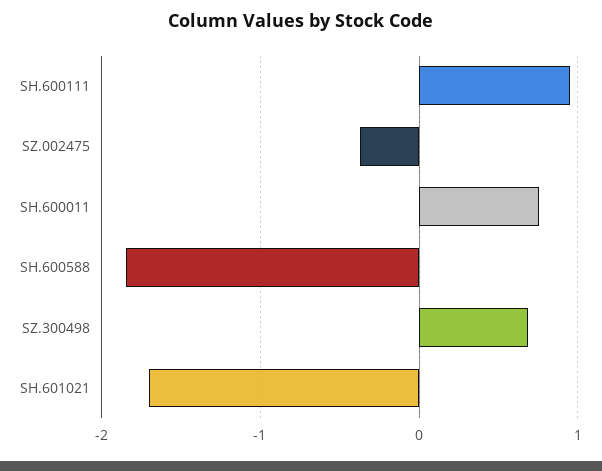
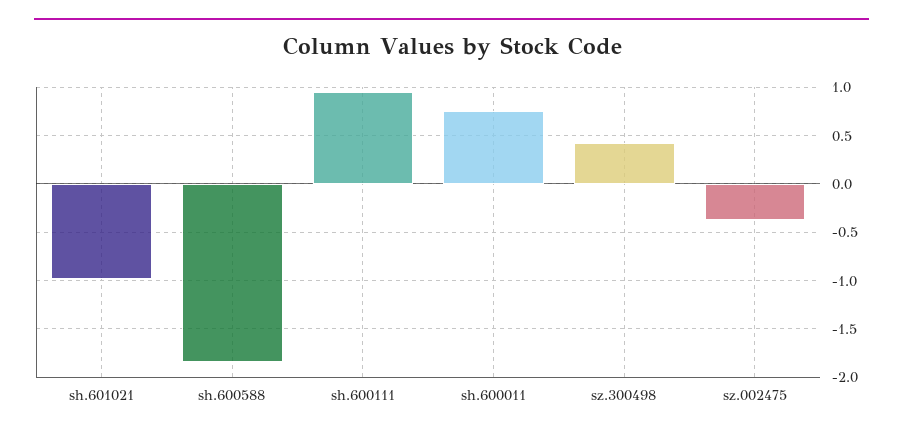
  {
    "SH.600111": 1,
    "SZ.002475": -0.4,
    "SH.600011": 0.8,
    "SH.600588": -1.8,
-   "SZ.300498": 0.7,
+   "SZ.300498": 0.4,
-   "SH.601021": -1.7
+   "SH.601021": -1
  }

